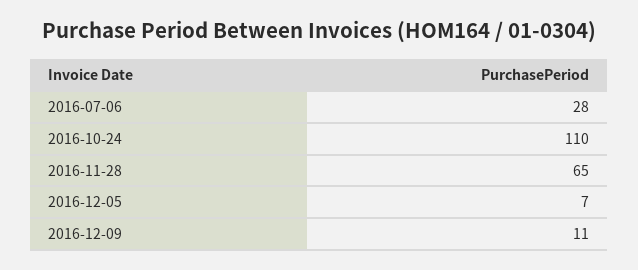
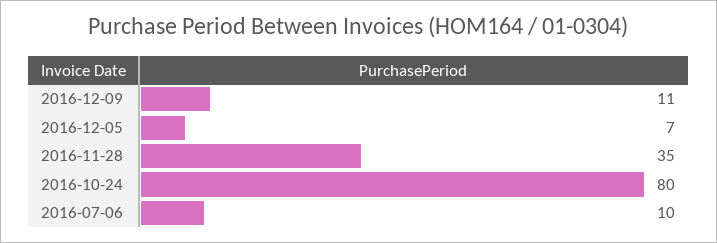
  {
-   "2016-07-06": 28,
+   "2016-07-06": 10,
-   "2016-10-24": 110,
+   "2016-10-24": 80,
-   "2016-11-28": 65,
+   "2016-11-28": 35,
    "2016-12-05": 7,
    "2016-12-09": 11
  }

